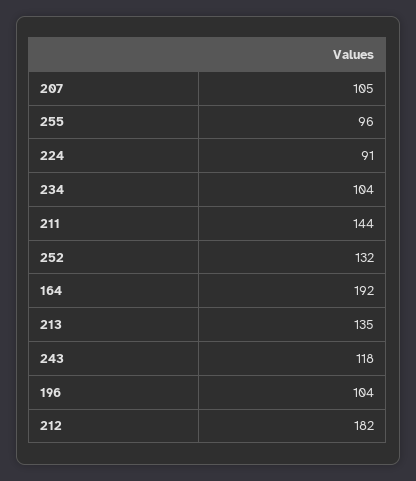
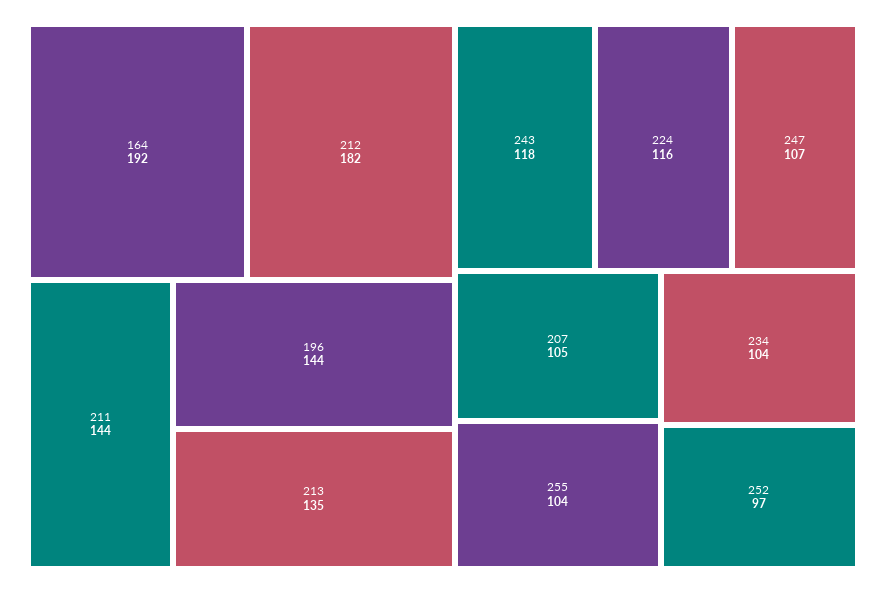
  {
    "207": 105,
-   "255": 96,
+   "255": 104,
-   "224": 91,
+   "224": 116,
    "234": 104,
    "211": 144,
-   "252": 132,
+   "252": 97,
    "164": 192,
    "213": 135,
    "243": 118,
-   "196": 104,
+   "196": 144,
-   "212": 182
+   "212": 182,
+   "247": 107
  }

